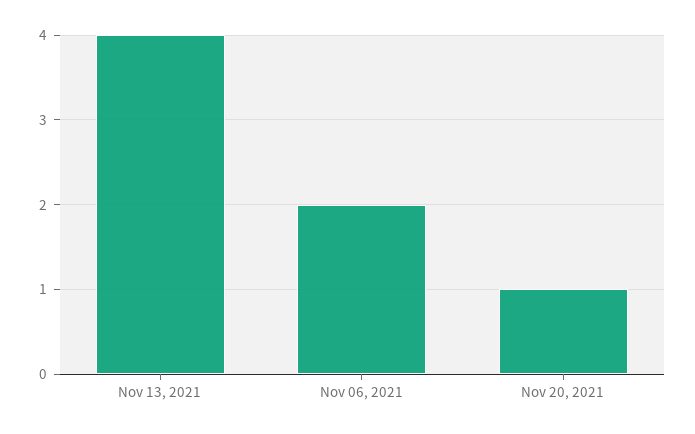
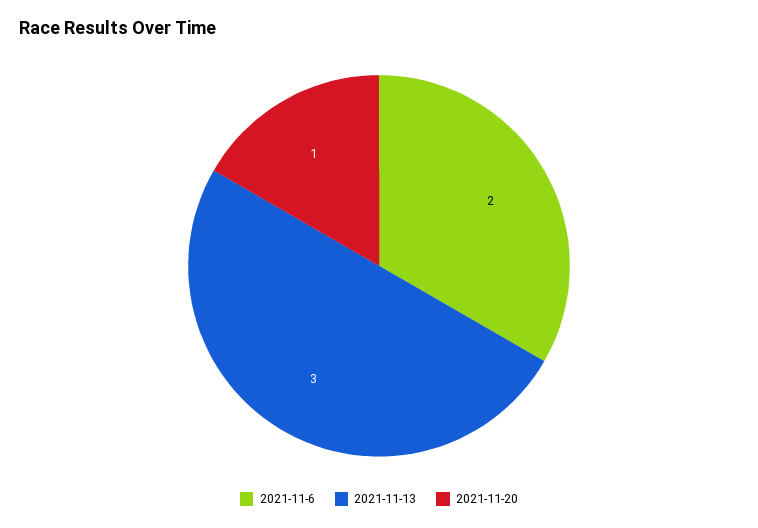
  {
-   "Nov 13, 2021": 4,
+   "Nov 13, 2021": 3,
    "Nov 06, 2021": 2,
    "Nov 20, 2021": 1
  }

